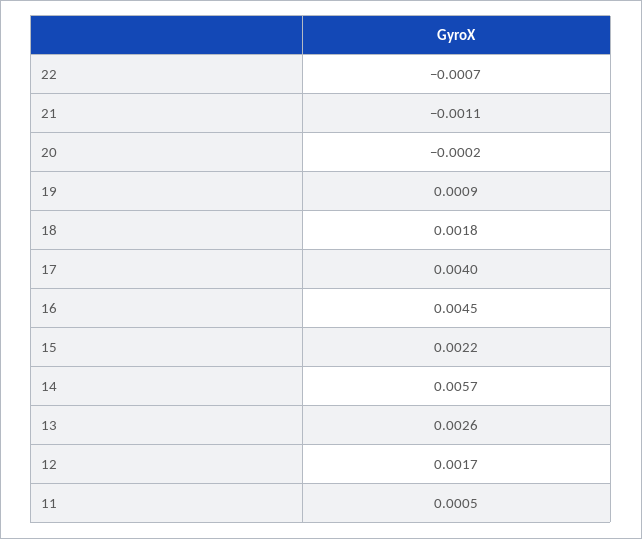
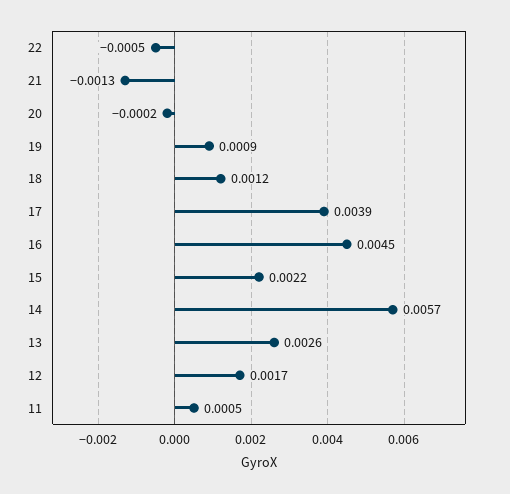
  {
-   "22": -0.0007,
+   "22": -0.0005,
-   "21": -0.0011,
+   "21": -0.0013,
    "20": -0.0002,
    "19": 0.0009,
-   "18": 0.0018,
+   "18": 0.0012,
-   "17": 0.004,
+   "17": 0.0039,
    "16": 0.0045,
    "15": 0.0022,
    "14": 0.0057,
    "13": 0.0026,
    "12": 0.0017,
    "11": 0.0005
  }

